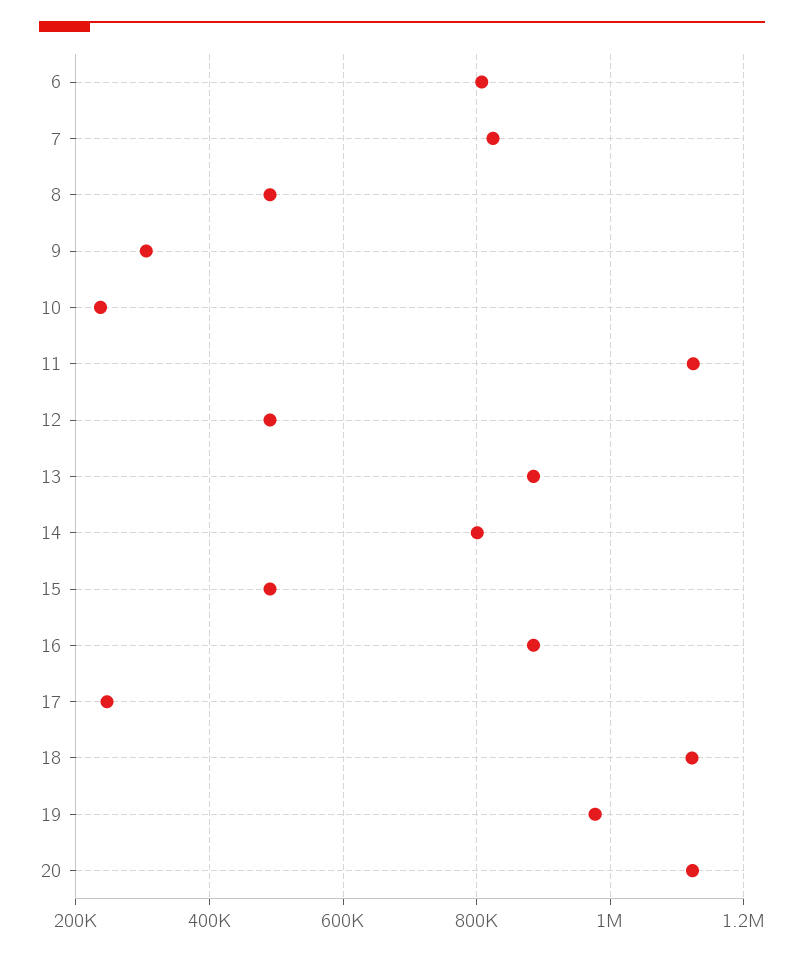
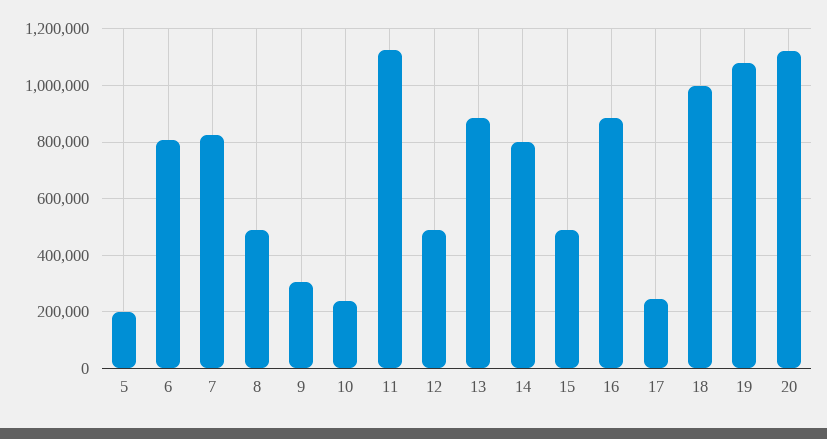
  {
    "6": 800000,
    "7": 820000,
    "8": 500000,
    "9": 300000,
    "10": 240000,
    "11": 1120000,
    "12": 500000,
    "13": 880000,
    "14": 800000,
    "15": 500000,
    "16": 880000,
    "17": 240000,
-   "18": 1120000,
+   "18": 1000000,
-   "19": 980000,
+   "19": 1075000,
-   "20": 1120000
+   "20": 1120000,
+   "5": 200000
  }

